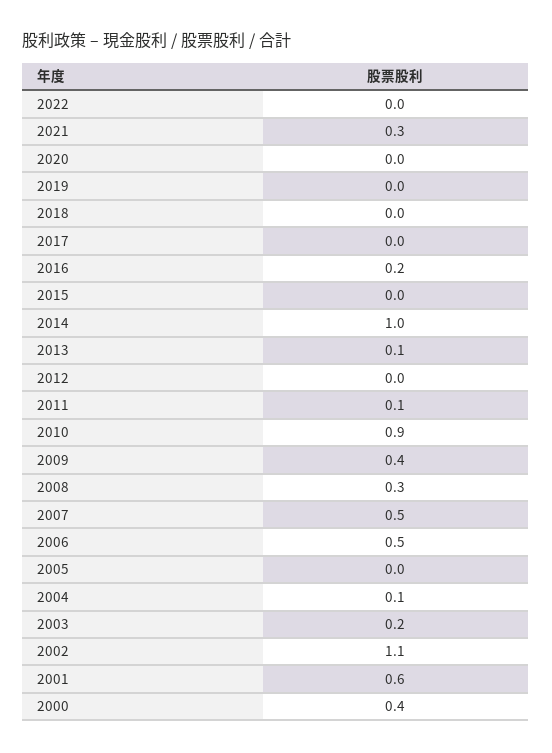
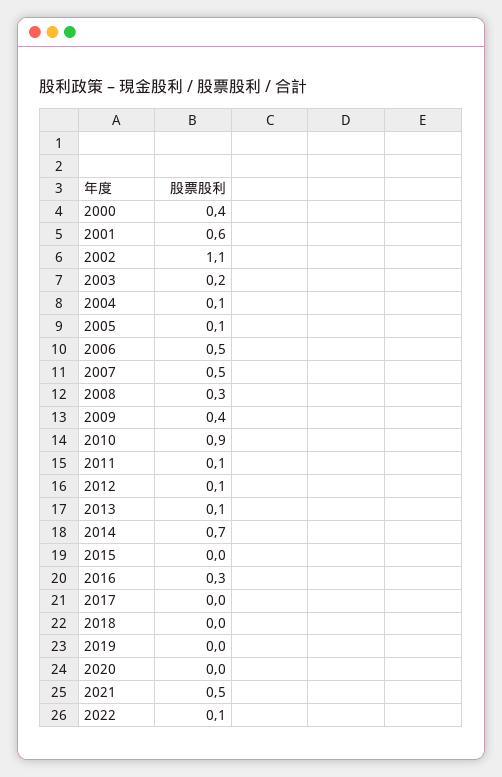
  {
-   "2022": 0,
+   "2022": 0.1,
-   "2021": 0.3,
+   "2021": 0.5,
    "2020": 0,
    "2019": 0,
    "2018": 0,
    "2017": 0,
-   "2016": 0.2,
+   "2016": 0.3,
    "2015": 0,
-   "2014": 1,
+   "2014": 0.7,
    "2013": 0.1,
-   "2012": 0,
+   "2012": 0.1,
    "2011": 0.1,
    "2010": 0.9,
    "2009": 0.4,
    "2008": 0.3,
    "2007": 0.5,
    "2006": 0.5,
-   "2005": 0,
+   "2005": 0.1,
    "2004": 0.1,
    "2003": 0.2,
    "2002": 1.1,
    "2001": 0.6,
    "2000": 0.4
  }

